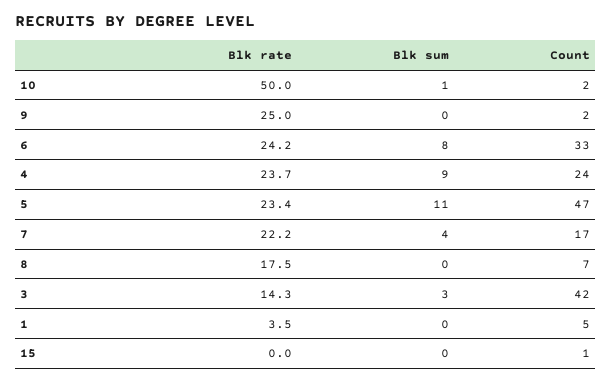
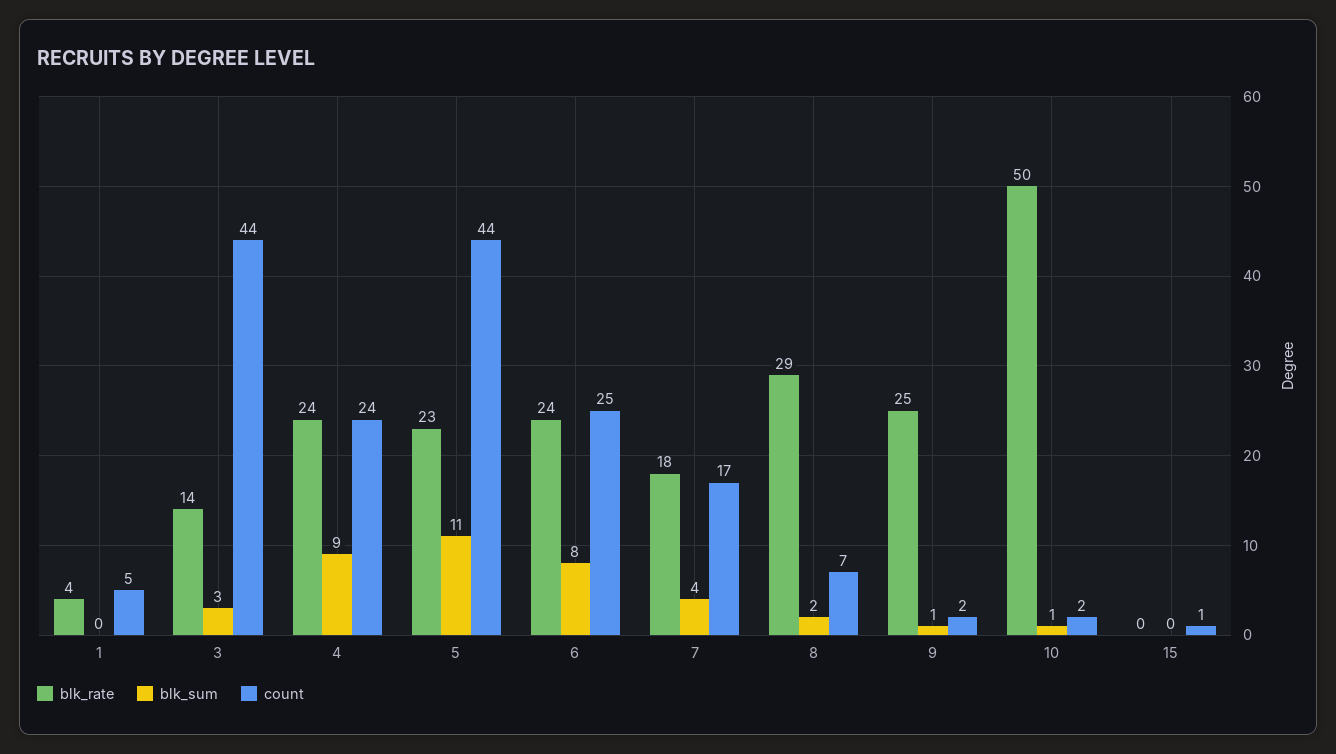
  {
    "Blk rate": {
      "10": 50,
      "9": 25,
      "6": 24.2,
      "4": 23.7,
      "5": 23.4,
-     "7": 22.2,
+     "7": 18,
-     "8": 17.5,
+     "8": 29,
      "3": 14.3,
      "1": 3.5,
      "15": 0
    },
    "Blk sum": {
      "10": 1,
-     "9": 0,
+     "9": 1,
      "6": 8,
      "4": 9,
      "5": 11,
      "7": 4,
-     "8": 0,
+     "8": 2,
      "3": 3,
      "1": 0,
      "15": 0
    },
    "Count": {
      "10": 2,
      "9": 2,
-     "6": 33,
+     "6": 25,
      "4": 24,
-     "5": 47,
+     "5": 44,
      "7": 17,
      "8": 7,
-     "3": 42,
+     "3": 44,
      "1": 5,
      "15": 1
    }
  }

